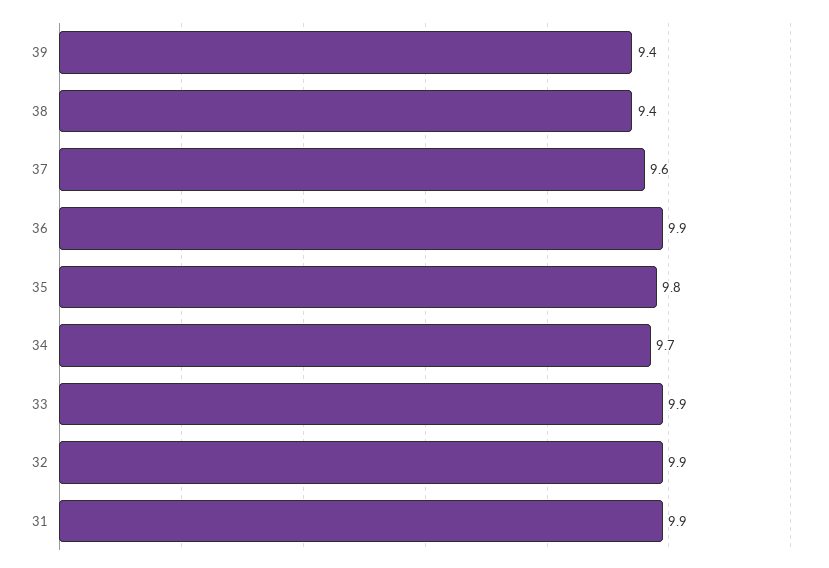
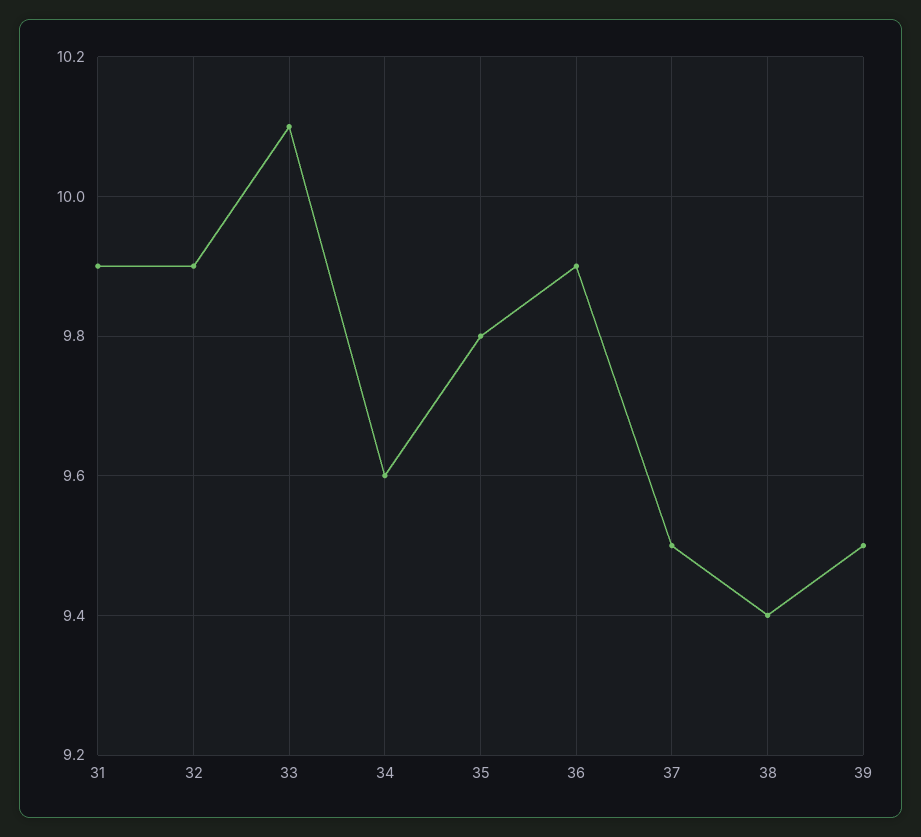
  {
-   "39": 9.4,
+   "39": 9.5,
    "38": 9.4,
-   "37": 9.6,
+   "37": 9.5,
    "36": 9.9,
    "35": 9.8,
-   "34": 9.7,
+   "34": 9.6,
-   "33": 9.9,
+   "33": 10.1,
    "32": 9.9,
    "31": 9.9
  }

